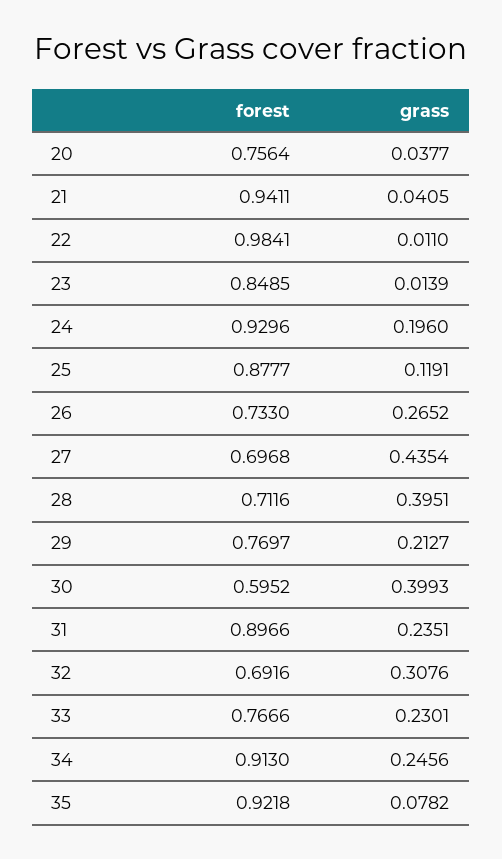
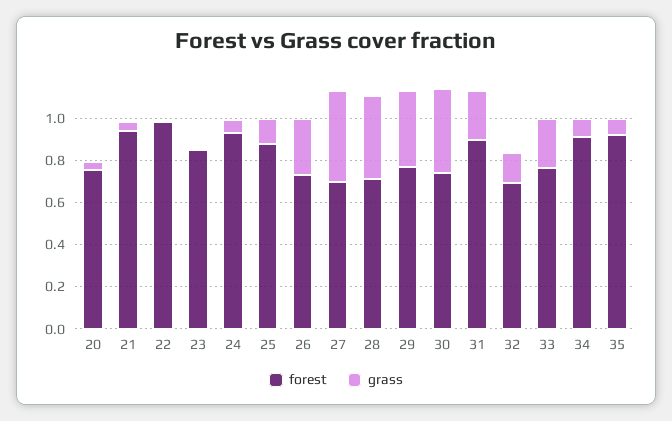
  {
    "forest": {
      "20": 0.7564,
      "21": 0.9411,
      "22": 0.9841,
      "23": 0.8485,
      "24": 0.9296,
      "25": 0.8777,
      "26": 0.733,
      "27": 0.6968,
      "28": 0.7116,
      "29": 0.7697,
-     "30": 0.5952,
+     "30": 0.75,
      "31": 0.8966,
      "32": 0.6916,
      "33": 0.7666,
      "34": 0.913,
      "35": 0.9218
    },
    "grass": {
      "20": 0.0377,
      "21": 0.0405,
      "22": 0.011,
      "23": 0.0139,
-     "24": 0.196,
+     "24": 0.05,
      "25": 0.1191,
      "26": 0.2652,
      "27": 0.4354,
      "28": 0.3951,
-     "29": 0.2127,
+     "29": 0.35,
      "30": 0.3993,
      "31": 0.2351,
-     "32": 0.3076,
+     "32": 0.15,
      "33": 0.2301,
-     "34": 0.2456,
+     "34": 0.1,
      "35": 0.0782
    }
  }

